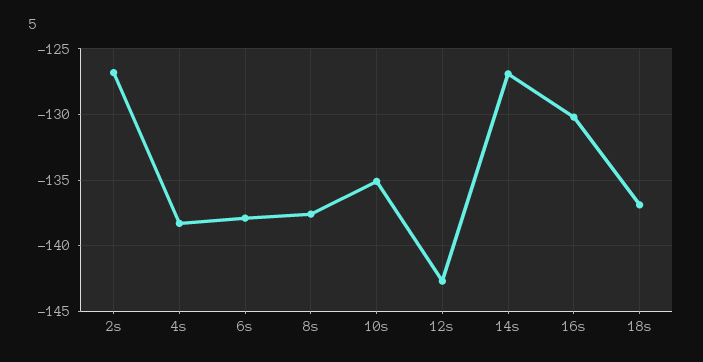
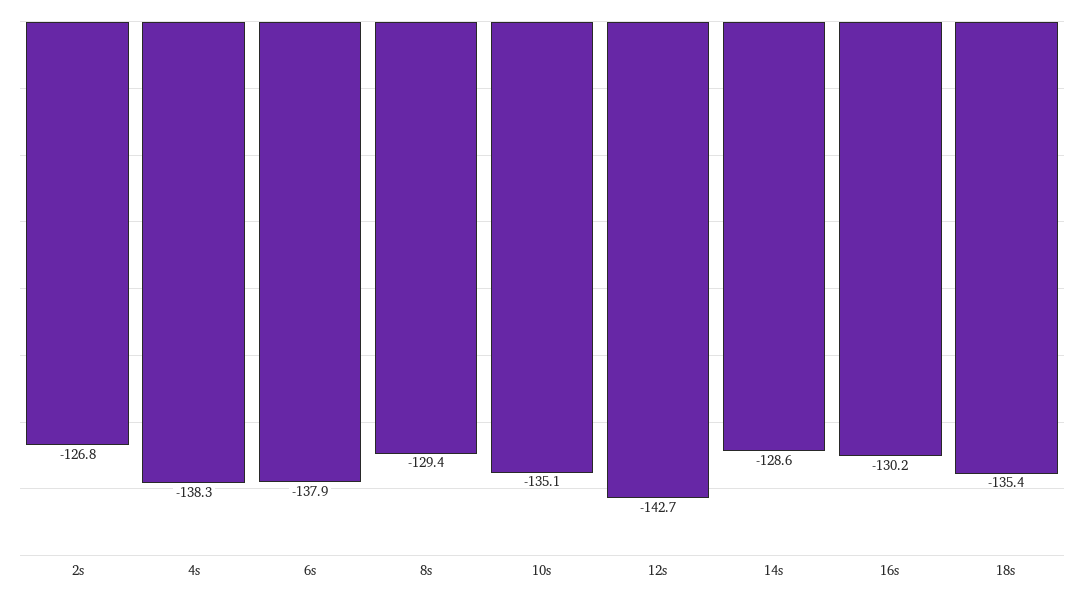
  {
    "2s": -126.8,
    "4s": -138.3,
    "6s": -137.9,
-   "8s": -137.5,
+   "8s": -129.4,
    "10s": -135.1,
    "12s": -142.7,
-   "14s": -127,
+   "14s": -128.6,
    "16s": -130.2,
-   "18s": -137
+   "18s": -135.4
  }

